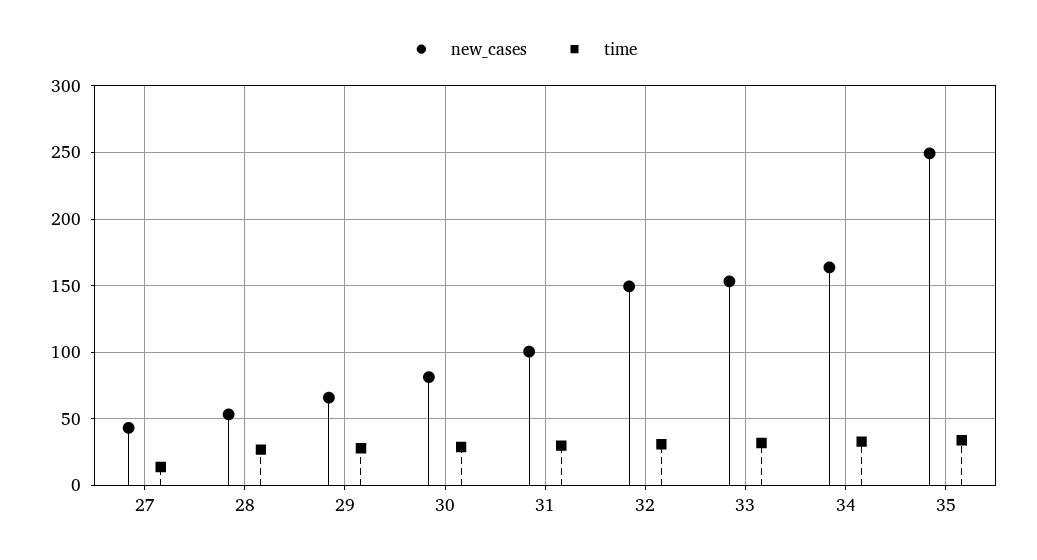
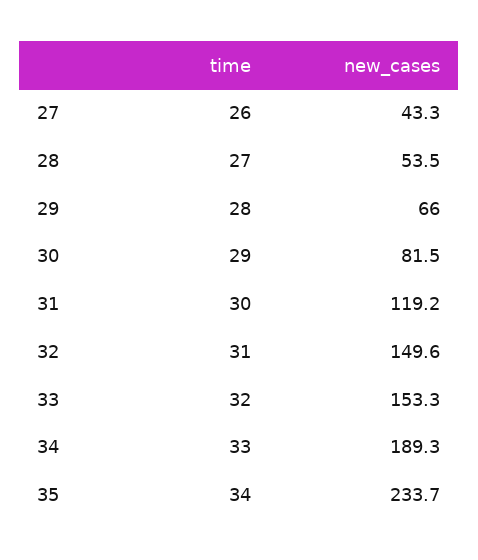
  {
    "new_cases": {
      "27": 43.3,
      "28": 53.5,
      "29": 66,
      "30": 81.5,
-     "31": 100,
+     "31": 119.2,
      "32": 149.6,
      "33": 153.3,
-     "34": 165,
+     "34": 189.3,
-     "35": 250
+     "35": 233.7
    },
    "time": {
-     "27": 15,
+     "27": 26,
      "28": 27,
      "29": 28,
      "30": 29,
      "31": 30,
      "32": 31,
      "33": 32,
      "34": 33,
      "35": 34
    }
  }

